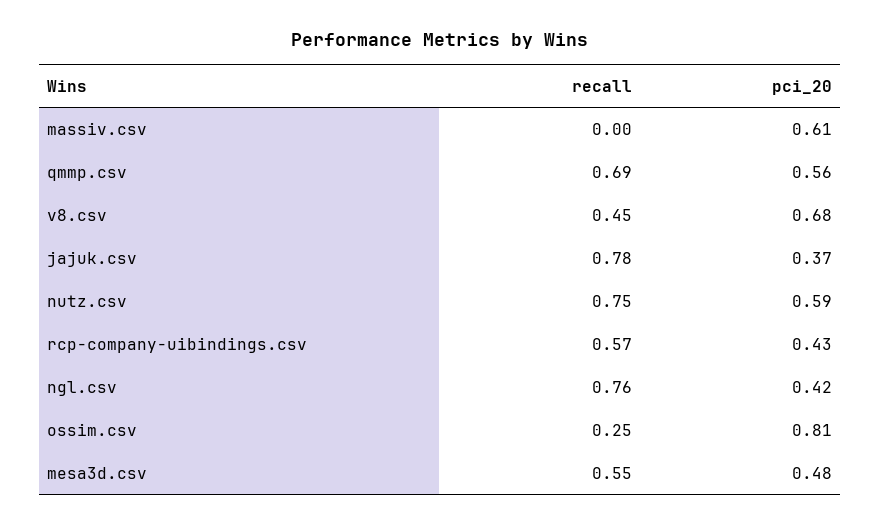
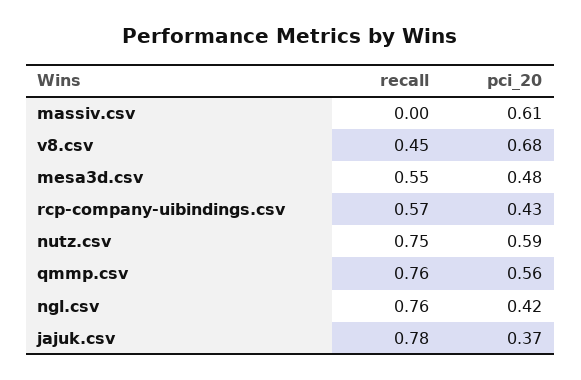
  {
    "recall": {
      "massiv.csv": 0,
-     "qmmp.csv": 0.69,
+     "qmmp.csv": 0.76,
      "v8.csv": 0.45,
      "jajuk.csv": 0.78,
      "nutz.csv": 0.75,
      "rcp-company-uibindings.csv": 0.57,
      "ngl.csv": 0.76,
-     "ossim.csv": 0.25,
      "mesa3d.csv": 0.55
    },
    "pci_20": {
      "massiv.csv": 0.61,
      "qmmp.csv": 0.56,
      "v8.csv": 0.68,
      "jajuk.csv": 0.37,
      "nutz.csv": 0.59,
      "rcp-company-uibindings.csv": 0.43,
      "ngl.csv": 0.42,
-     "ossim.csv": 0.81,
      "mesa3d.csv": 0.48
    }
  }

